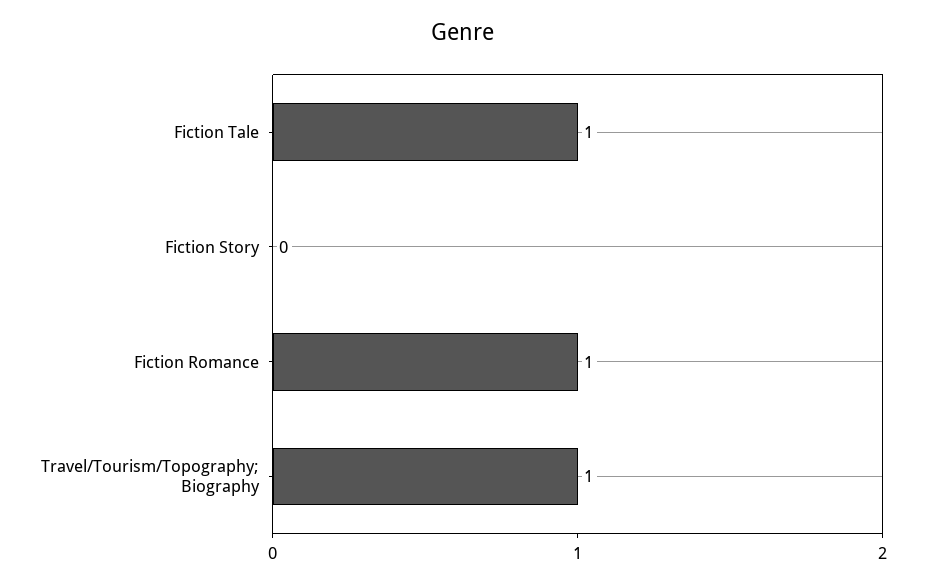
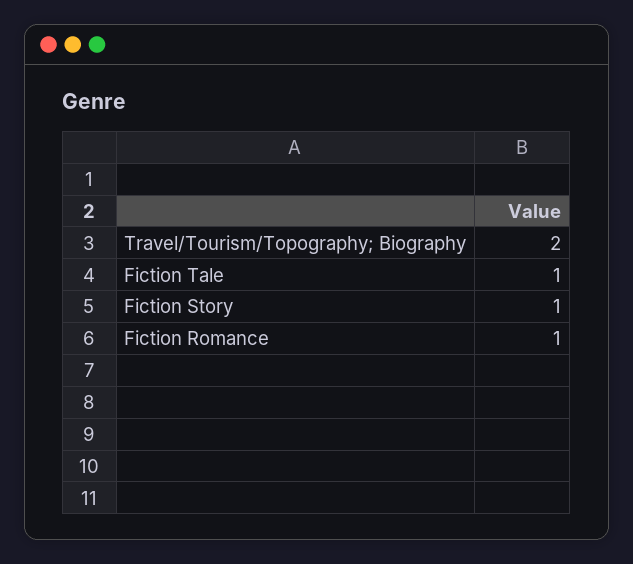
  {
    "Fiction Tale": 1,
-   "Fiction Story": 0,
+   "Fiction Story": 1,
    "Fiction Romance": 1,
-   "Travel/Tourism/Topography; Biography": 1
+   "Travel/Tourism/Topography; Biography": 2
  }

